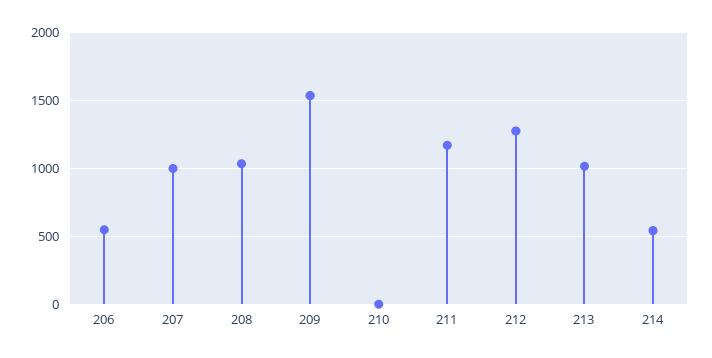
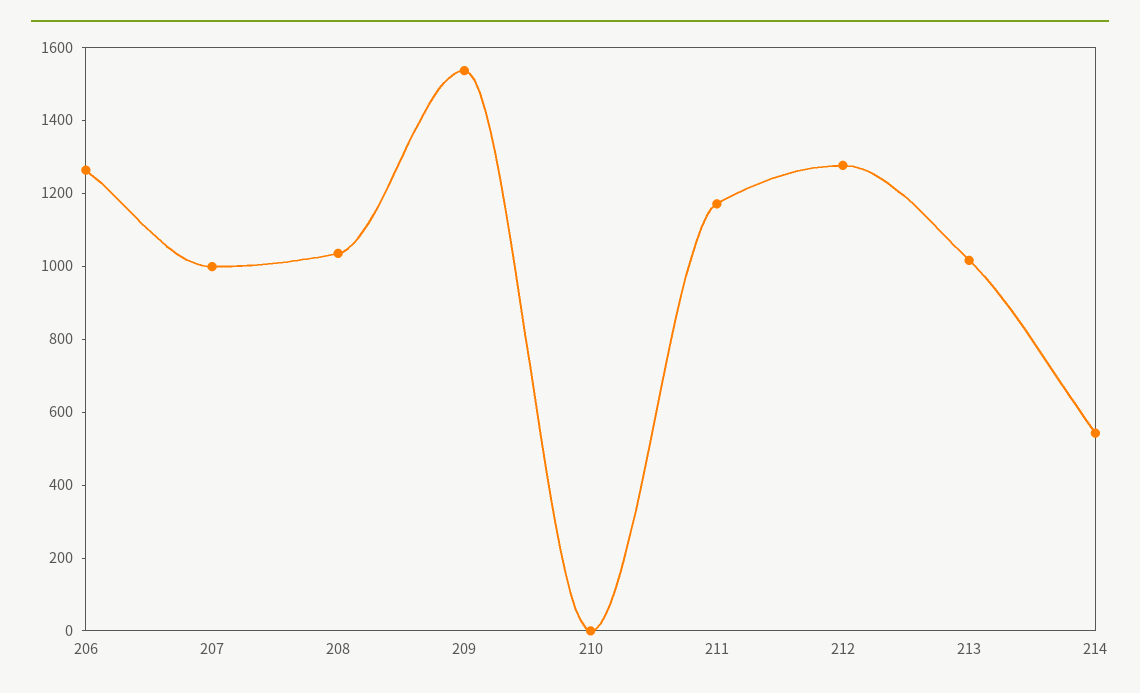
  {
-   "206": 550,
+   "206": 1250,
    "207": 1000,
    "208": 1050,
    "209": 1550,
    "210": 0,
    "211": 1150,
    "212": 1300,
    "213": 1000,
    "214": 550
  }

